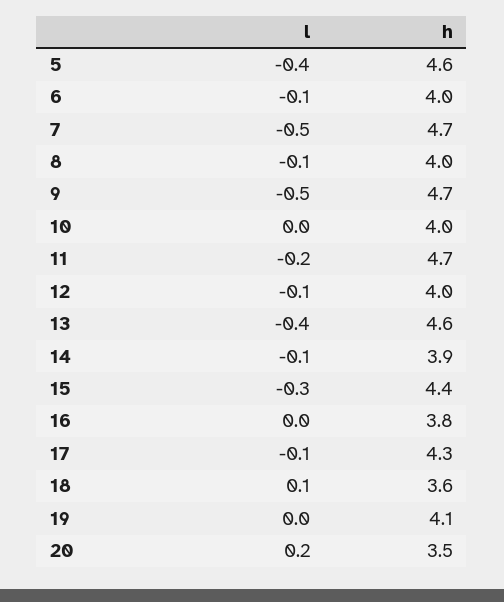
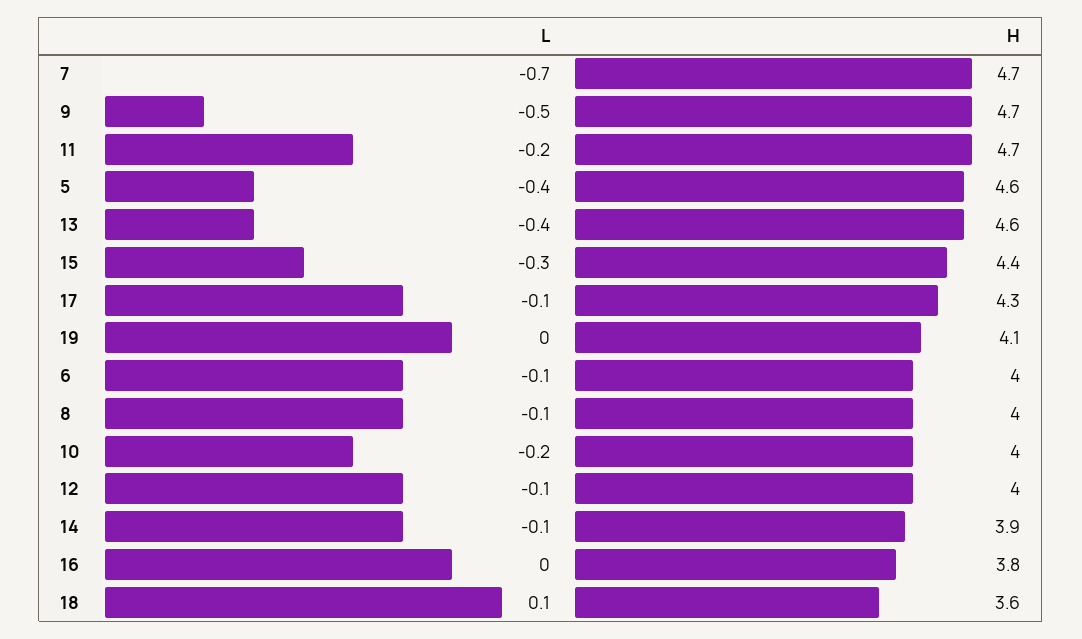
  {
    "l": {
      "5": -0.4,
      "6": -0.1,
-     "7": -0.5,
+     "7": -0.7,
      "8": -0.1,
      "9": -0.5,
-     "10": 0,
+     "10": -0.2,
      "11": -0.2,
      "12": -0.1,
      "13": -0.4,
      "14": -0.1,
      "15": -0.3,
      "16": 0,
      "17": -0.1,
      "18": 0.1,
-     "19": 0,
+     "19": 0
-     "20": 0.2
    },
    "h": {
      "5": 4.6,
      "6": 4,
      "7": 4.7,
      "8": 4,
      "9": 4.7,
      "10": 4,
      "11": 4.7,
      "12": 4,
      "13": 4.6,
      "14": 3.9,
      "15": 4.4,
      "16": 3.8,
      "17": 4.3,
      "18": 3.6,
-     "19": 4.1,
+     "19": 4.1
-     "20": 3.5
    }
  }

